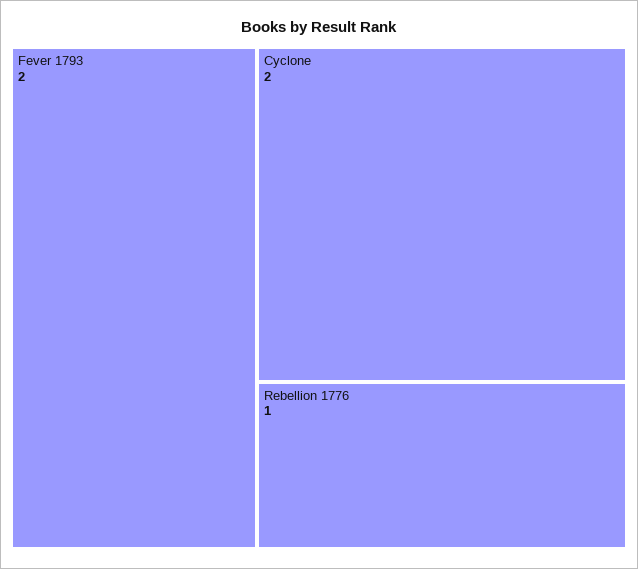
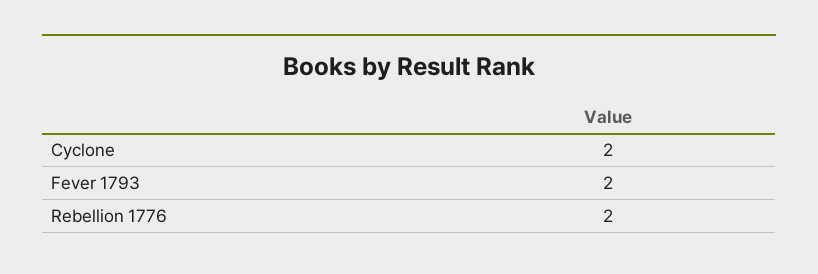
  {
    "Fever 1793": 2,
    "Cyclone": 2,
-   "Rebellion 1776": 1
+   "Rebellion 1776": 2
  }

